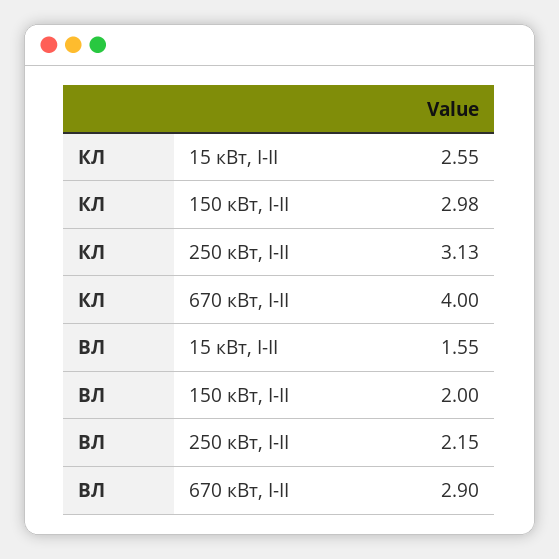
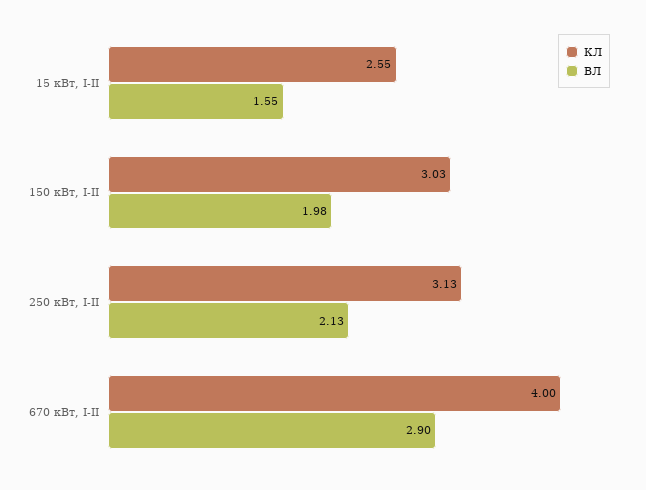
  {
    "КЛ": {
      "15 кВт, I-II": 2.55,
-     "150 кВт, I-II": 2.98,
+     "150 кВт, I-II": 3.03,
      "250 кВт, I-II": 3.13,
      "670 кВт, I-II": 4
    },
    "ВЛ": {
      "15 кВт, I-II": 1.55,
-     "150 кВт, I-II": 2,
+     "150 кВт, I-II": 1.98,
-     "250 кВт, I-II": 2.15,
+     "250 кВт, I-II": 2.13,
      "670 кВт, I-II": 2.9
    }
  }

